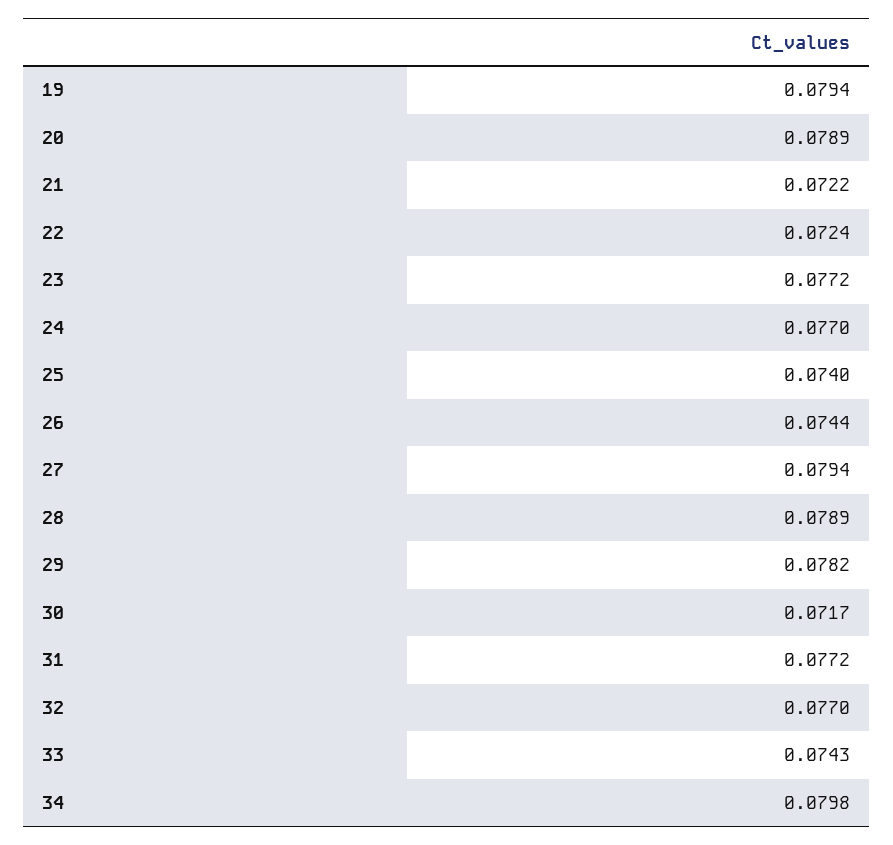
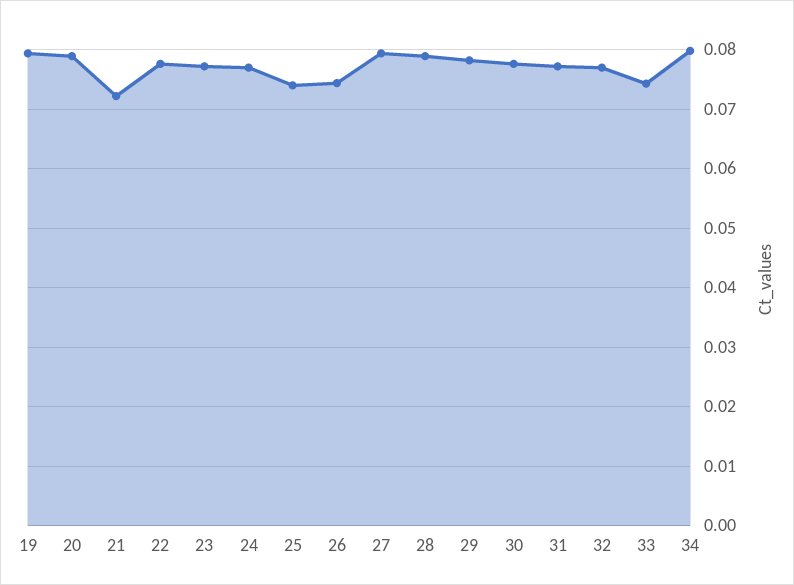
  {
    "19": 0.0794,
    "20": 0.0789,
    "21": 0.0722,
-   "22": 0.0724,
+   "22": 0.078,
    "23": 0.0772,
    "24": 0.077,
    "25": 0.074,
    "26": 0.0744,
    "27": 0.0794,
    "28": 0.0789,
    "29": 0.0782,
-   "30": 0.0717,
+   "30": 0.078,
    "31": 0.0772,
    "32": 0.077,
    "33": 0.0743,
    "34": 0.0798
  }

